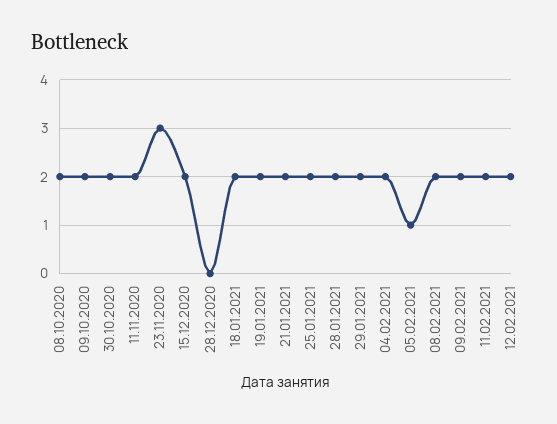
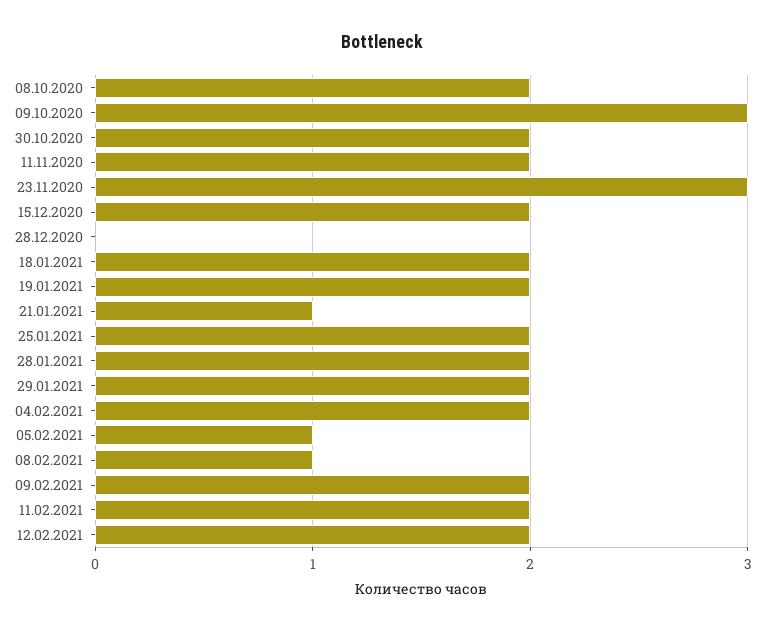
  {
    "08.10.2020": 2,
-   "09.10.2020": 2,
+   "09.10.2020": 3,
    "30.10.2020": 2,
    "11.11.2020": 2,
    "23.11.2020": 3,
    "15.12.2020": 2,
    "28.12.2020": 0,
    "18.01.2021": 2,
    "19.01.2021": 2,
-   "21.01.2021": 2,
+   "21.01.2021": 1,
    "25.01.2021": 2,
    "28.01.2021": 2,
    "29.01.2021": 2,
    "04.02.2021": 2,
    "05.02.2021": 1,
-   "08.02.2021": 2,
+   "08.02.2021": 1,
    "09.02.2021": 2,
    "11.02.2021": 2,
    "12.02.2021": 2
  }

